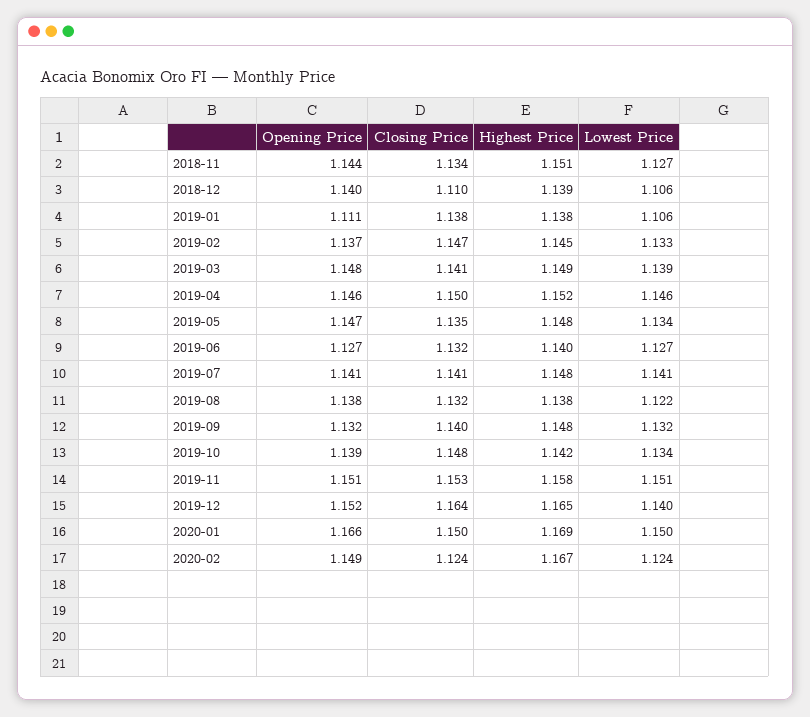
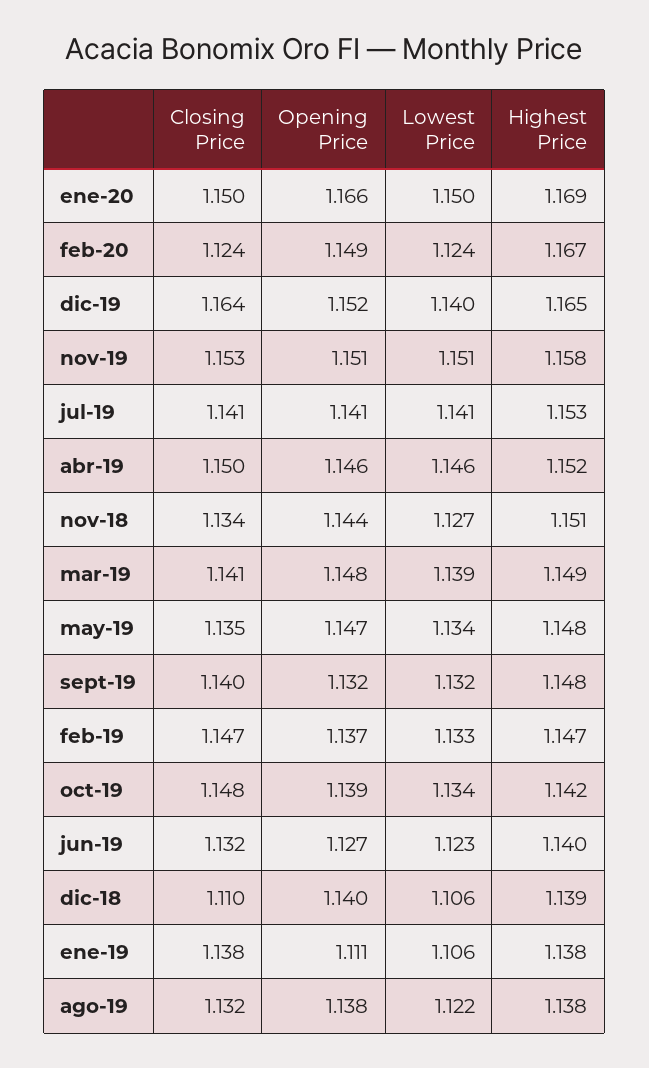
  {
    "Opening Price": {
      "2018-11": 1.144,
      "2018-12": 1.14,
      "2019-01": 1.111,
      "2019-02": 1.137,
      "2019-03": 1.148,
      "2019-04": 1.146,
      "2019-05": 1.147,
      "2019-06": 1.127,
      "2019-07": 1.141,
      "2019-08": 1.138,
      "2019-09": 1.132,
      "2019-10": 1.139,
      "2019-11": 1.151,
      "2019-12": 1.152,
      "2020-01": 1.166,
      "2020-02": 1.149
    },
    "Closing Price": {
      "2018-11": 1.134,
      "2018-12": 1.11,
      "2019-01": 1.138,
      "2019-02": 1.147,
      "2019-03": 1.141,
      "2019-04": 1.15,
      "2019-05": 1.135,
      "2019-06": 1.132,
      "2019-07": 1.141,
      "2019-08": 1.132,
      "2019-09": 1.14,
      "2019-10": 1.148,
      "2019-11": 1.153,
      "2019-12": 1.164,
      "2020-01": 1.15,
      "2020-02": 1.124
    },
    "Highest Price": {
      "2018-11": 1.151,
      "2018-12": 1.139,
      "2019-01": 1.138,
-     "2019-02": 1.145,
+     "2019-02": 1.147,
      "2019-03": 1.149,
      "2019-04": 1.152,
      "2019-05": 1.148,
      "2019-06": 1.14,
-     "2019-07": 1.148,
+     "2019-07": 1.153,
      "2019-08": 1.138,
      "2019-09": 1.148,
      "2019-10": 1.142,
      "2019-11": 1.158,
      "2019-12": 1.165,
      "2020-01": 1.169,
      "2020-02": 1.167
    },
    "Lowest Price": {
      "2018-11": 1.127,
      "2018-12": 1.106,
      "2019-01": 1.106,
      "2019-02": 1.133,
      "2019-03": 1.139,
      "2019-04": 1.146,
      "2019-05": 1.134,
-     "2019-06": 1.127,
+     "2019-06": 1.123,
      "2019-07": 1.141,
      "2019-08": 1.122,
      "2019-09": 1.132,
      "2019-10": 1.134,
      "2019-11": 1.151,
      "2019-12": 1.14,
      "2020-01": 1.15,
      "2020-02": 1.124
    }
  }

